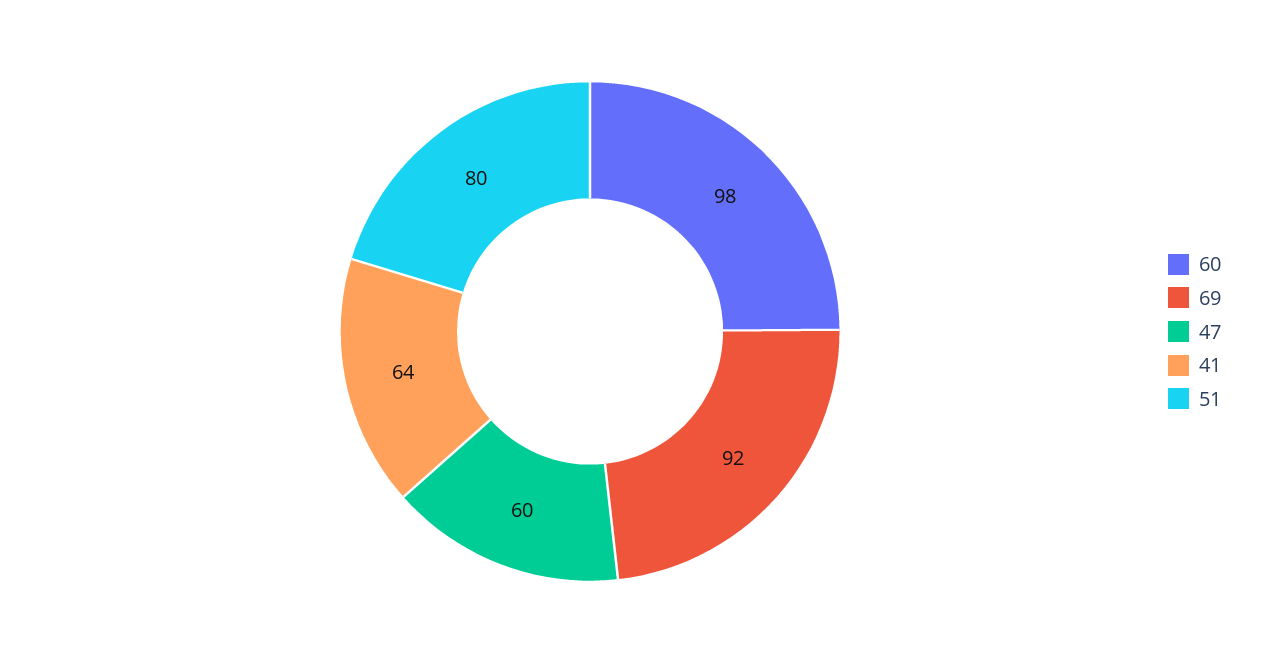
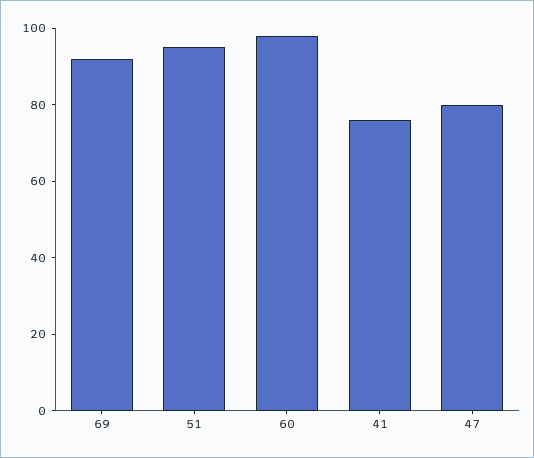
  {
    "60": 98,
    "69": 92,
-   "47": 60,
+   "47": 80,
-   "41": 64,
+   "41": 75,
-   "51": 80
+   "51": 95
  }

